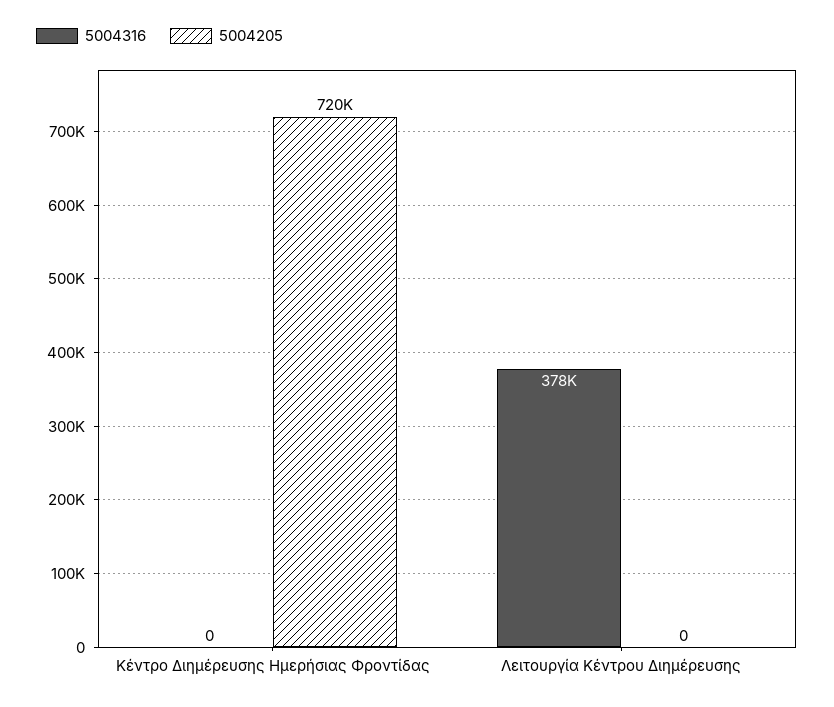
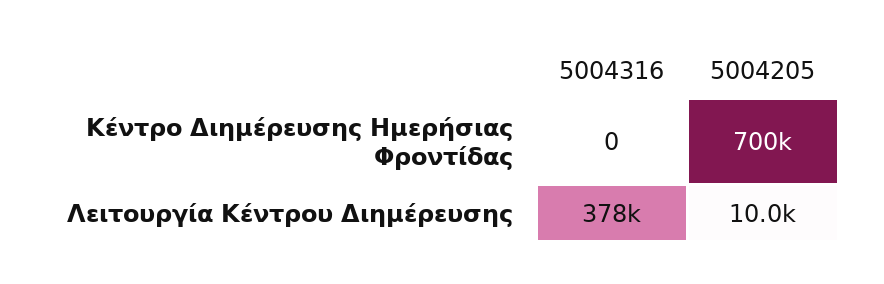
  {
    "5004316": {
      "Κέντρο Διημέρευσης Ημερήσιας Φροντίδας": 0,
      "Λειτουργία Κέντρου Διημέρευσης": 378000
    },
    "5004205": {
-     "Κέντρο Διημέρευσης Ημερήσιας Φροντίδας": 720000,
+     "Κέντρο Διημέρευσης Ημερήσιας Φροντίδας": 700000,
-     "Λειτουργία Κέντρου Διημέρευσης": 0
+     "Λειτουργία Κέντρου Διημέρευσης": 10000
    }
  }

